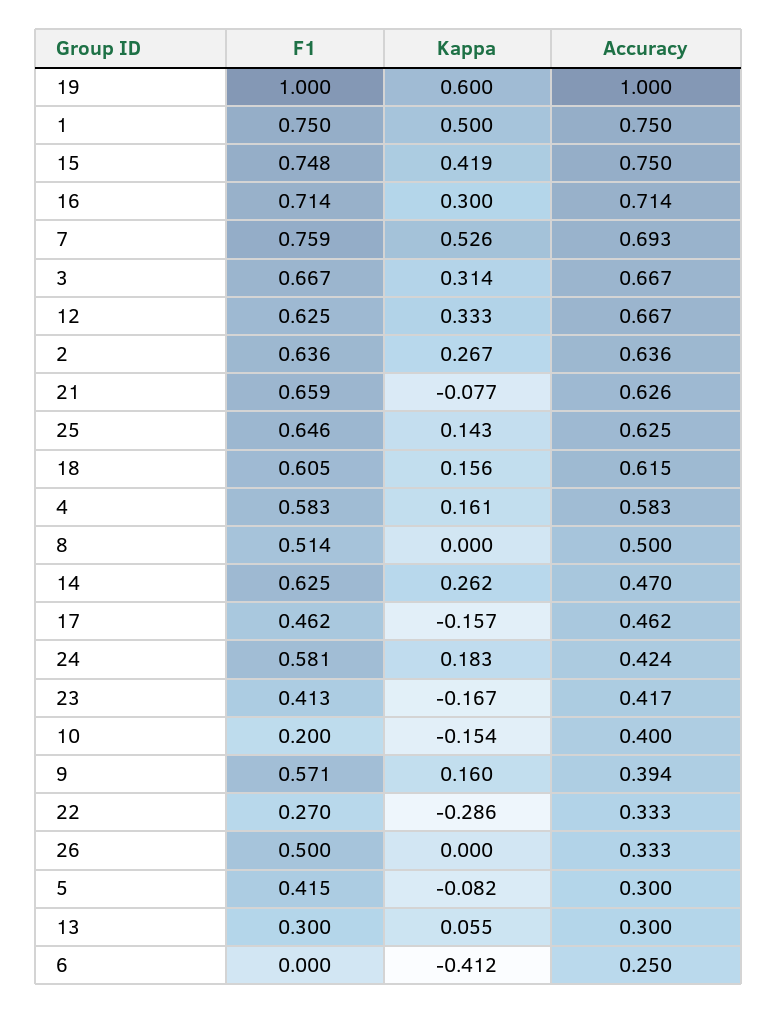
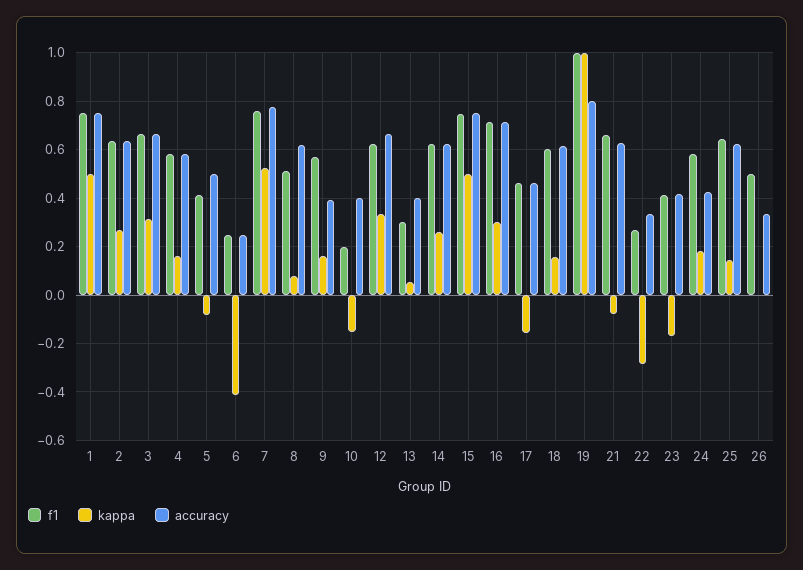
  {
    "F1": {
      "19": 1,
      "1": 0.75,
      "15": 0.748,
      "16": 0.714,
      "7": 0.759,
      "3": 0.667,
      "12": 0.625,
      "2": 0.636,
      "21": 0.659,
      "25": 0.646,
      "18": 0.605,
      "4": 0.583,
      "8": 0.514,
      "14": 0.625,
      "17": 0.462,
      "24": 0.581,
      "23": 0.413,
      "10": 0.2,
      "9": 0.571,
      "22": 0.27,
      "26": 0.5,
      "5": 0.415,
      "13": 0.3,
-     "6": 0
+     "6": 0.25
    },
    "Kappa": {
-     "19": 0.6,
+     "19": 1,
      "1": 0.5,
-     "15": 0.419,
+     "15": 0.5,
      "16": 0.3,
      "7": 0.526,
      "3": 0.314,
      "12": 0.333,
      "2": 0.267,
      "21": -0.077,
      "25": 0.143,
      "18": 0.156,
      "4": 0.161,
-     "8": 0,
+     "8": 0.075,
      "14": 0.262,
      "17": -0.157,
      "24": 0.183,
      "23": -0.167,
      "10": -0.154,
      "9": 0.16,
      "22": -0.286,
      "26": 0,
      "5": -0.082,
      "13": 0.055,
      "6": -0.412
    },
    "Accuracy": {
-     "19": 1,
+     "19": 0.8,
      "1": 0.75,
      "15": 0.75,
      "16": 0.714,
-     "7": 0.693,
+     "7": 0.775,
      "3": 0.667,
      "12": 0.667,
      "2": 0.636,
      "21": 0.626,
      "25": 0.625,
      "18": 0.615,
      "4": 0.583,
-     "8": 0.5,
+     "8": 0.625,
-     "14": 0.47,
+     "14": 0.625,
      "17": 0.462,
      "24": 0.424,
      "23": 0.417,
      "10": 0.4,
      "9": 0.394,
      "22": 0.333,
      "26": 0.333,
-     "5": 0.3,
+     "5": 0.5,
-     "13": 0.3,
+     "13": 0.4,
      "6": 0.25
    }
  }

